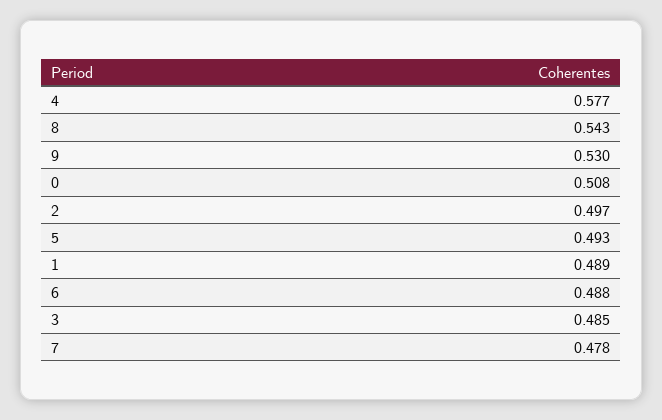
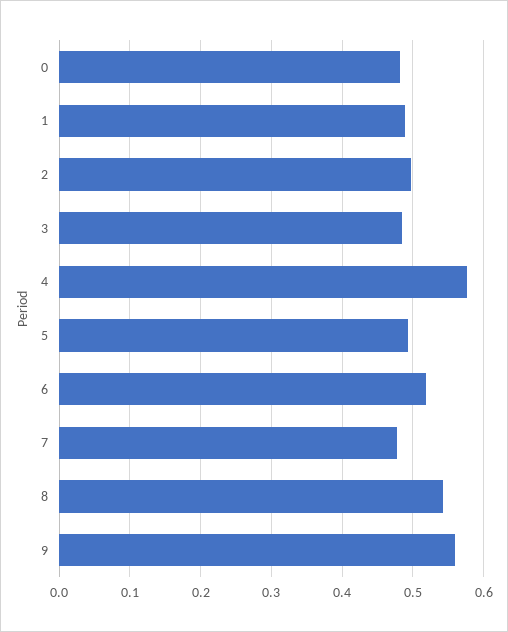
  {
    "4": 0.577,
    "8": 0.543,
-   "9": 0.53,
+   "9": 0.56,
-   "0": 0.508,
+   "0": 0.48,
    "2": 0.497,
    "5": 0.493,
    "1": 0.489,
-   "6": 0.488,
+   "6": 0.52,
    "3": 0.485,
    "7": 0.478
  }

